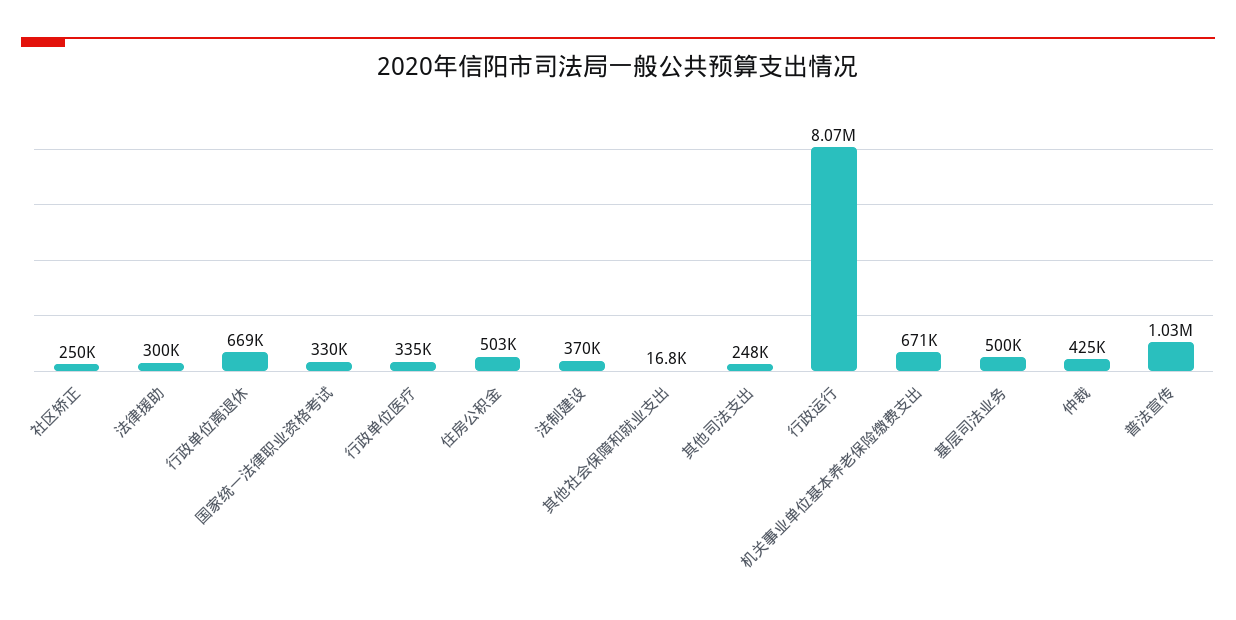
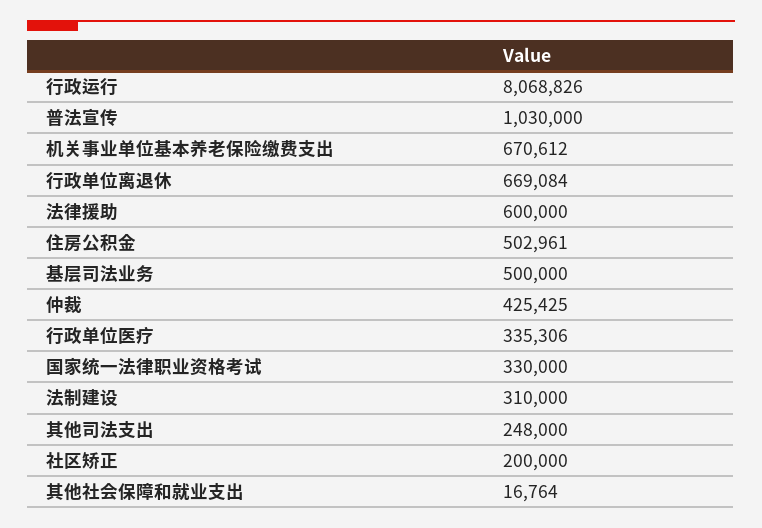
  {
-   "社区矫正": 250000,
+   "社区矫正": 200000,
-   "法律援助": 300000,
+   "法律援助": 600000,
    "行政单位离退休": 669084,
    "国家统一法律职业资格考试": 330000,
    "行政单位医疗": 335306,
    "住房公积金": 502961,
-   "法制建设": 370000,
+   "法制建设": 310000,
    "其他社会保障和就业支出": 16764,
    "其他司法支出": 248000,
    "行政运行": 8068826,
    "机关事业单位基本养老保险缴费支出": 670612,
    "基层司法业务": 500000,
    "仲裁": 425425,
    "普法宣传": 1030000
  }

